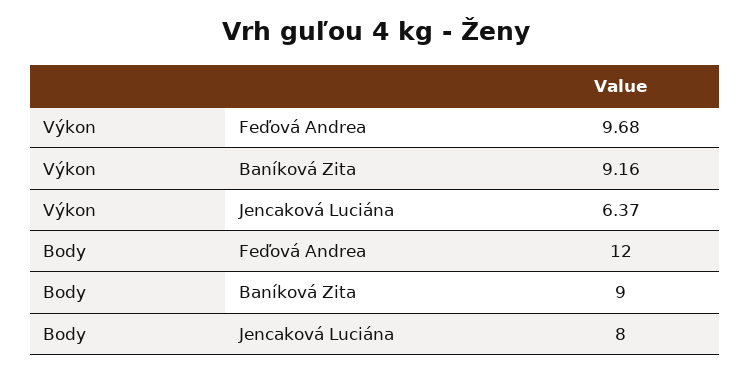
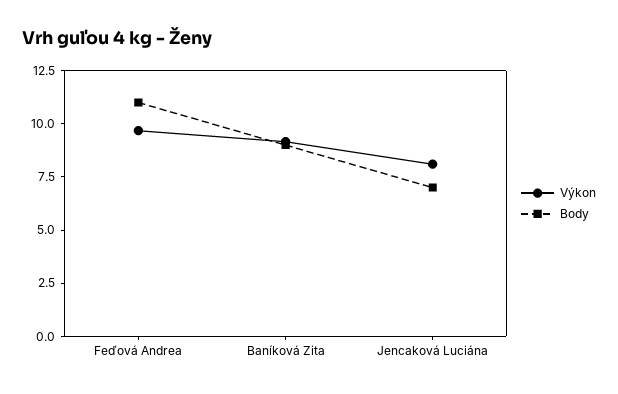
  {
    "Výkon": {
      "Feďová Andrea": 9.68,
      "Baníková Zita": 9.16,
-     "Jencaková Luciána": 6.37
+     "Jencaková Luciána": 8
    },
    "Body": {
-     "Feďová Andrea": 12,
+     "Feďová Andrea": 11,
      "Baníková Zita": 9,
-     "Jencaková Luciána": 8
+     "Jencaková Luciána": 7
    }
  }

